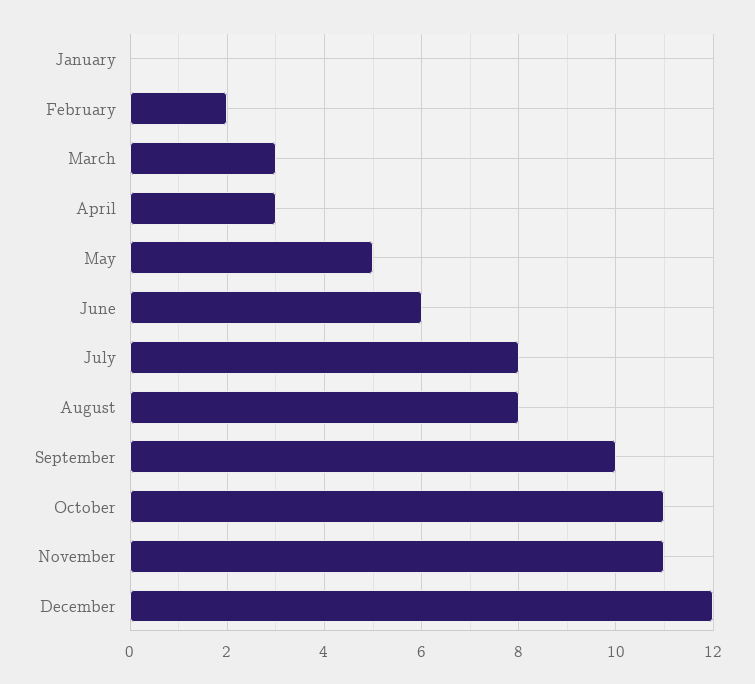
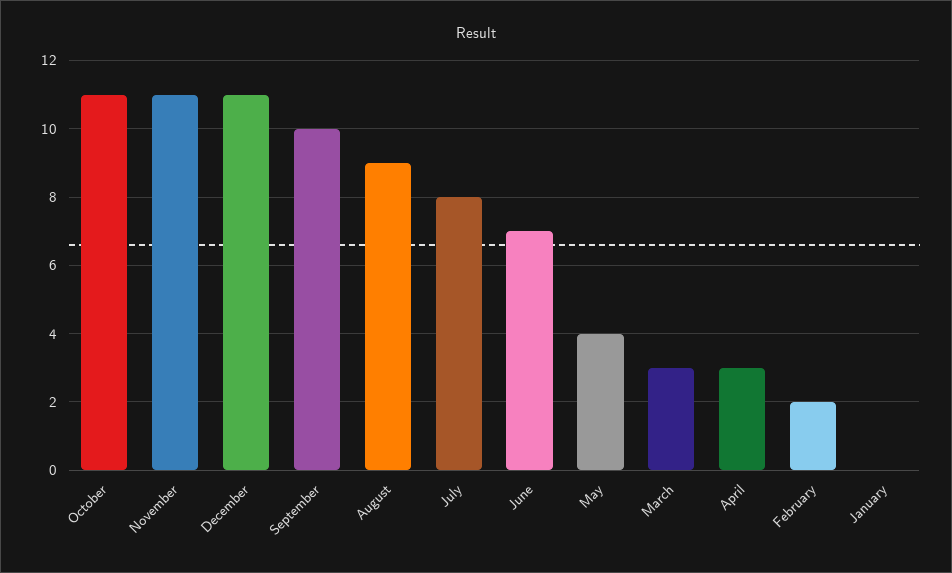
  {
    "January": 0,
    "February": 2,
    "March": 3,
    "April": 3,
-   "May": 5,
+   "May": 4,
-   "June": 6,
+   "June": 7,
    "July": 8,
-   "August": 8,
+   "August": 9,
    "September": 10,
    "October": 11,
    "November": 11,
-   "December": 12
+   "December": 11
  }

